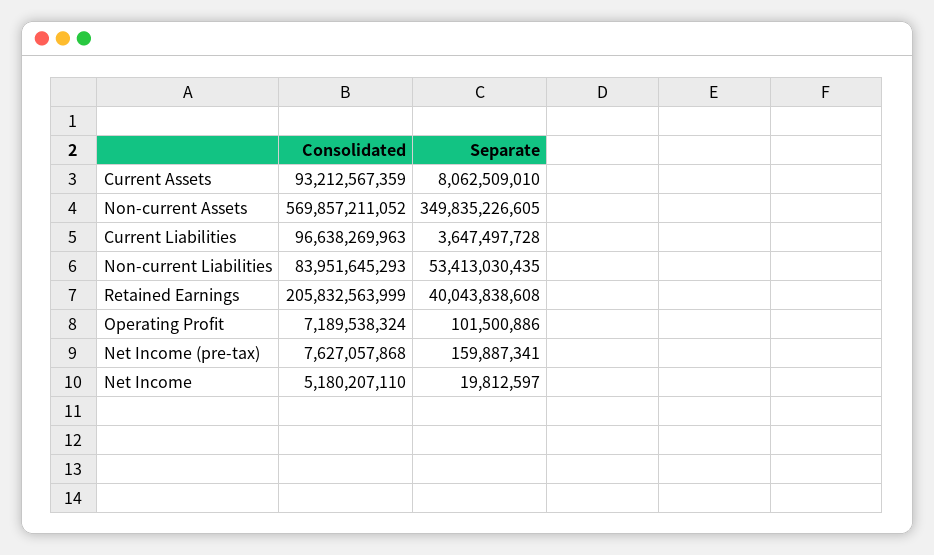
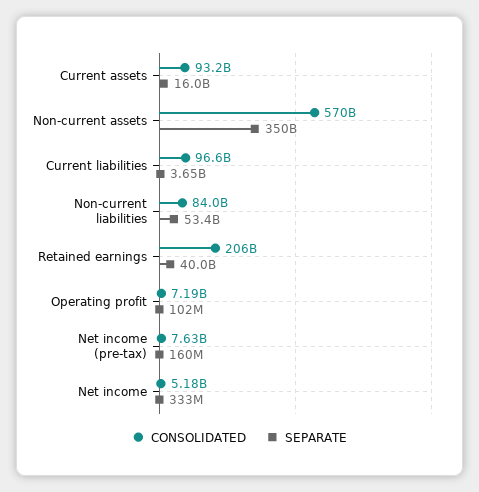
  {
    "Consolidated": {
      "Current Assets": 93212567359,
      "Non-current Assets": 569857211052,
      "Current Liabilities": 96638269963,
      "Non-current Liabilities": 83951645293,
      "Retained Earnings": 205832563999,
      "Operating Profit": 7189538324,
      "Net Income (pre-tax)": 7627057868,
      "Net Income": 5180207110
    },
    "Separate": {
-     "Current Assets": 8062509010,
+     "Current Assets": 16000000000,
      "Non-current Assets": 349835226605,
      "Current Liabilities": 3647497728,
      "Non-current Liabilities": 53413030435,
      "Retained Earnings": 40043838608,
      "Operating Profit": 101500886,
      "Net Income (pre-tax)": 159887341,
-     "Net Income": 19812597
+     "Net Income": 333000000
    }
  }

